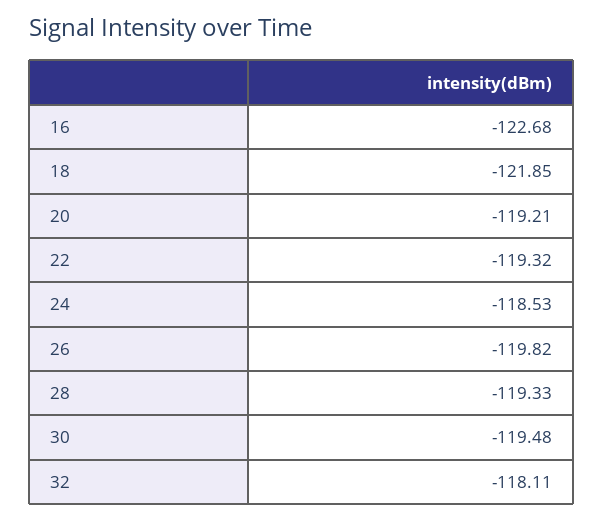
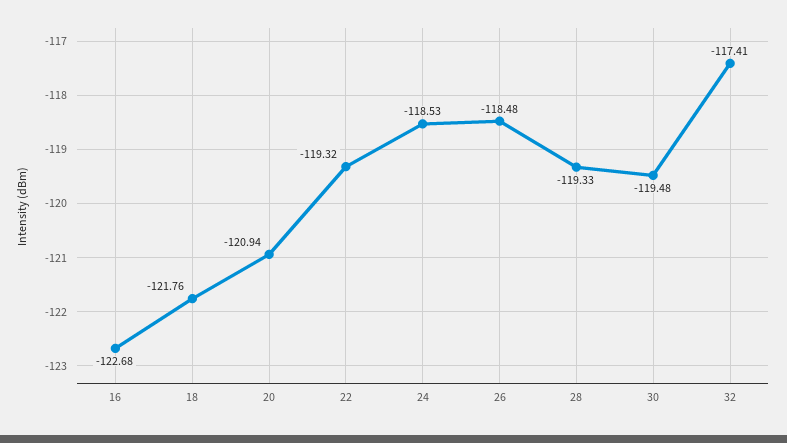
  {
    "16": -122.68,
-   "18": -121.85,
+   "18": -121.76,
-   "20": -119.21,
+   "20": -120.94,
    "22": -119.32,
    "24": -118.53,
-   "26": -119.82,
+   "26": -118.48,
    "28": -119.33,
    "30": -119.48,
-   "32": -118.11
+   "32": -117.41
  }

